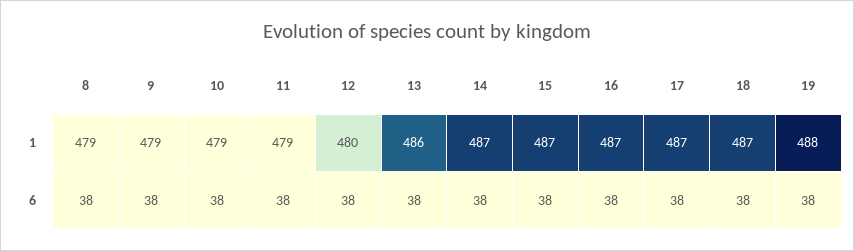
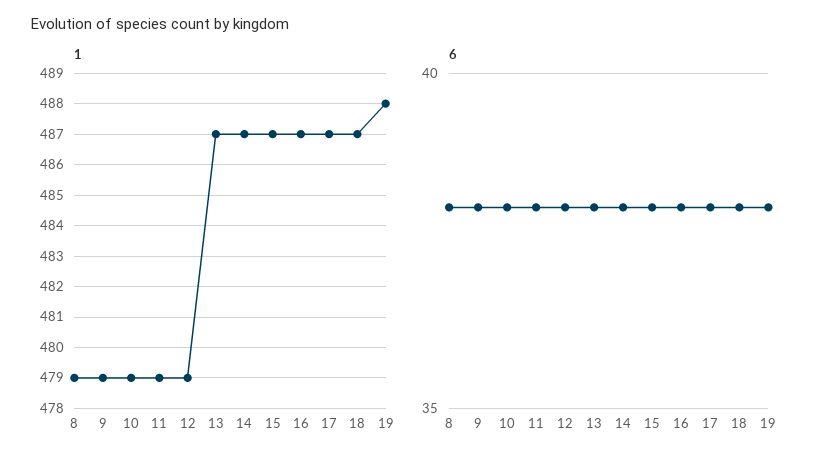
  {
    "1": {
      "8": 479,
      "9": 479,
      "10": 479,
      "11": 479,
-     "12": 480,
+     "12": 479,
-     "13": 486,
+     "13": 487,
      "14": 487,
      "15": 487,
      "16": 487,
      "17": 487,
      "18": 487,
      "19": 488
    },
    "6": {
      "8": 38,
      "9": 38,
      "10": 38,
      "11": 38,
      "12": 38,
      "13": 38,
      "14": 38,
      "15": 38,
      "16": 38,
      "17": 38,
      "18": 38,
      "19": 38
    }
  }

